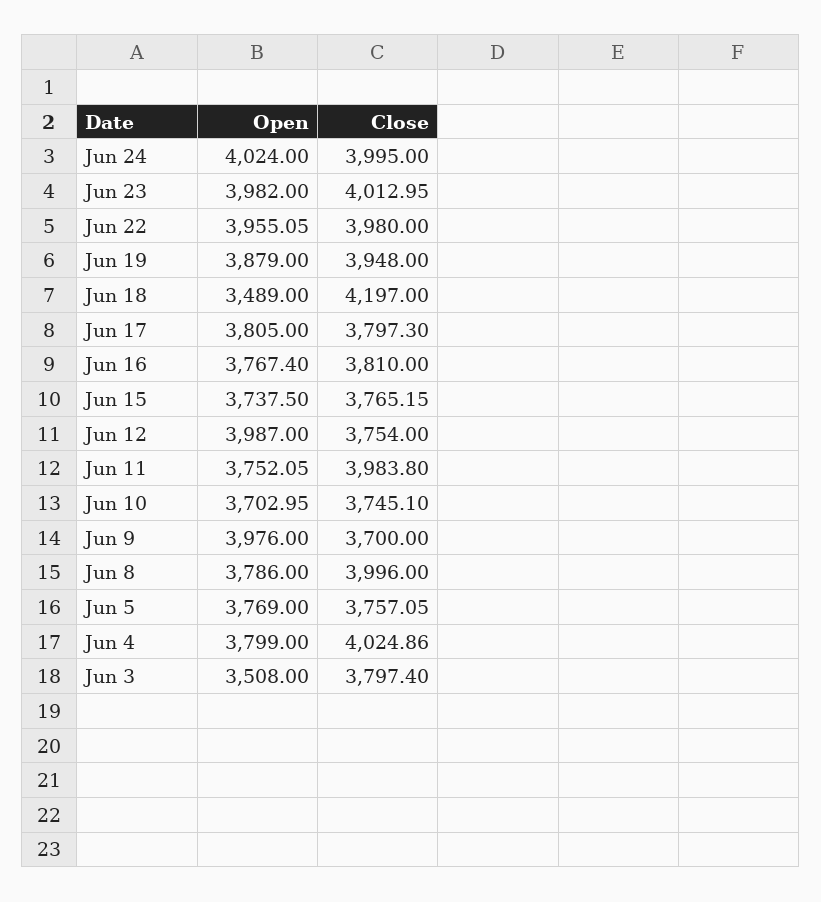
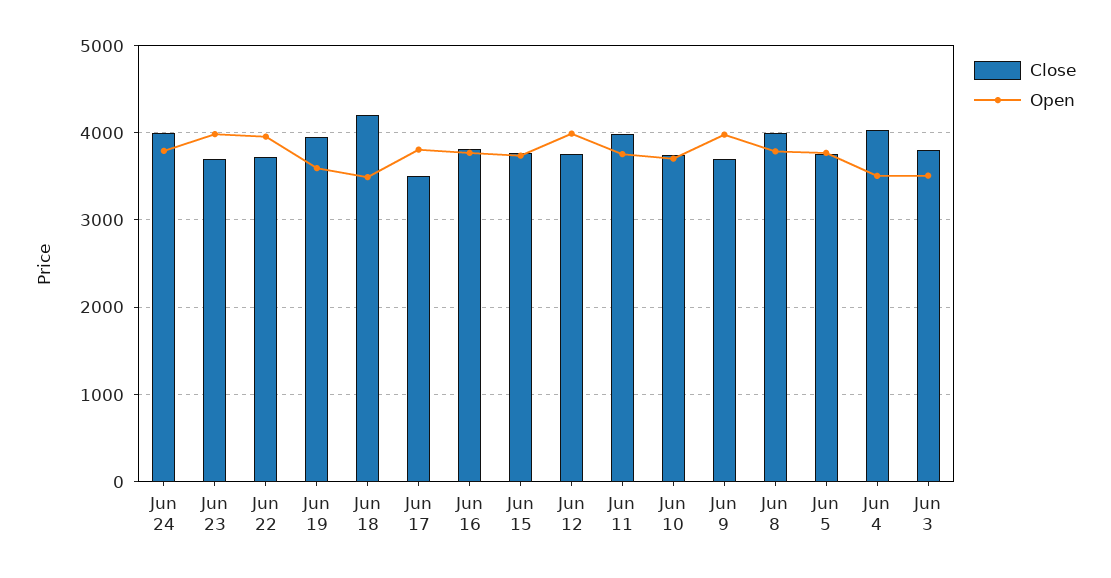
  {
    "Open": {
-     "Jun 24": 4024,
+     "Jun 24": 3800,
      "Jun 23": 3982,
      "Jun 22": 3955.05,
-     "Jun 19": 3879,
+     "Jun 19": 3600,
      "Jun 18": 3489,
      "Jun 17": 3805,
      "Jun 16": 3767.4,
      "Jun 15": 3737.5,
      "Jun 12": 3987,
      "Jun 11": 3752.05,
      "Jun 10": 3702.95,
      "Jun 9": 3976,
      "Jun 8": 3786,
      "Jun 5": 3769,
-     "Jun 4": 3799,
+     "Jun 4": 3500,
      "Jun 3": 3508
    },
    "Close": {
      "Jun 24": 3995,
-     "Jun 23": 4012.95,
+     "Jun 23": 3700,
-     "Jun 22": 3980,
+     "Jun 22": 3700,
      "Jun 19": 3948,
      "Jun 18": 4197,
-     "Jun 17": 3797.3,
+     "Jun 17": 3500,
      "Jun 16": 3810,
      "Jun 15": 3765.15,
      "Jun 12": 3754,
      "Jun 11": 3983.8,
      "Jun 10": 3745.1,
      "Jun 9": 3700,
      "Jun 8": 3996,
      "Jun 5": 3757.05,
      "Jun 4": 4024.86,
      "Jun 3": 3797.4
    }
  }

